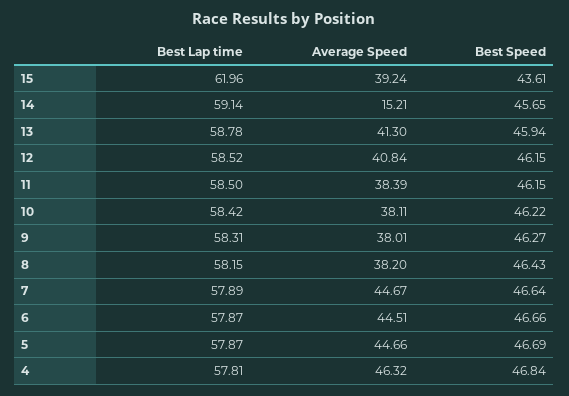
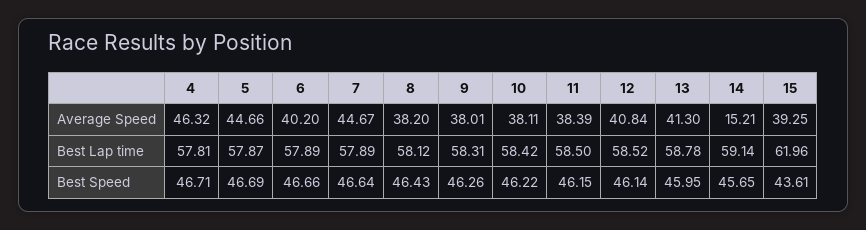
  {
    "Best Lap time": {
      "15": 61.96,
      "14": 59.14,
      "13": 58.78,
      "12": 58.52,
      "11": 58.5,
      "10": 58.42,
      "9": 58.31,
-     "8": 58.15,
+     "8": 58.12,
      "7": 57.89,
-     "6": 57.87,
+     "6": 57.89,
      "5": 57.87,
      "4": 57.81
    },
    "Average Speed": {
-     "15": 39.24,
+     "15": 39.25,
      "14": 15.21,
      "13": 41.3,
      "12": 40.84,
      "11": 38.39,
      "10": 38.11,
      "9": 38.01,
      "8": 38.2,
      "7": 44.67,
-     "6": 44.51,
+     "6": 40.2,
      "5": 44.66,
      "4": 46.32
    },
    "Best Speed": {
      "15": 43.61,
      "14": 45.65,
-     "13": 45.94,
+     "13": 45.95,
-     "12": 46.15,
+     "12": 46.14,
      "11": 46.15,
      "10": 46.22,
-     "9": 46.27,
+     "9": 46.26,
      "8": 46.43,
      "7": 46.64,
      "6": 46.66,
      "5": 46.69,
-     "4": 46.84
+     "4": 46.71
    }
  }

